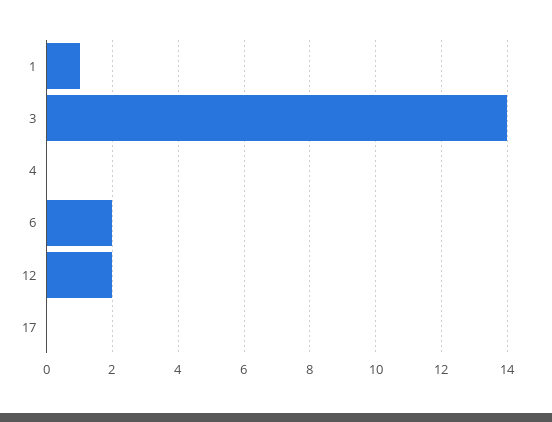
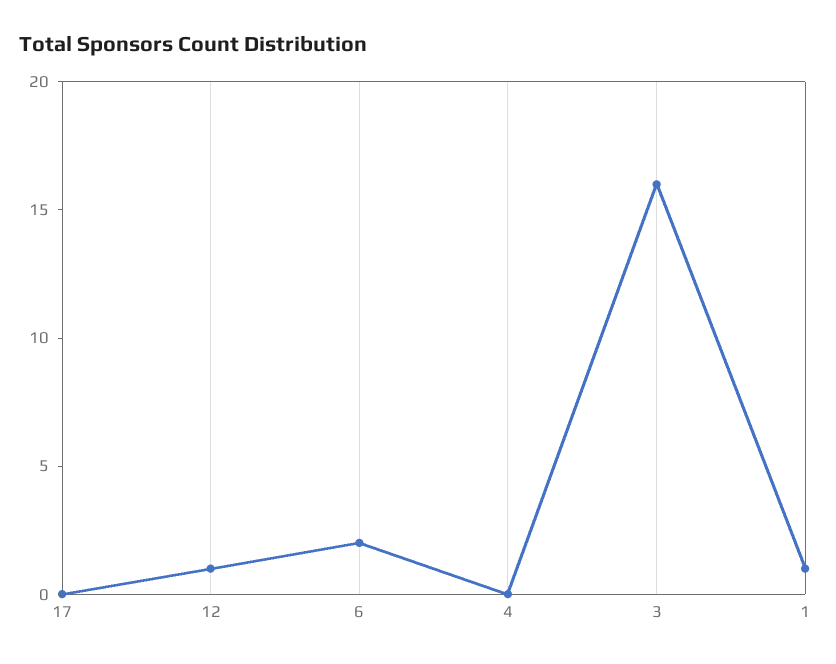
  {
    "1": 1,
-   "3": 14,
+   "3": 16,
    "4": 0,
    "6": 2,
-   "12": 2,
+   "12": 1,
    "17": 0
  }

